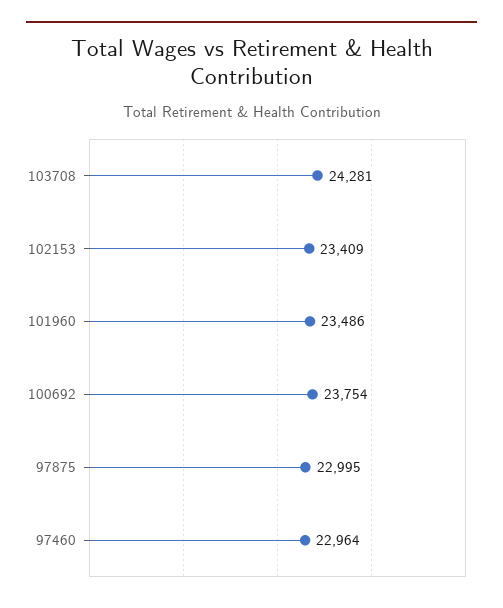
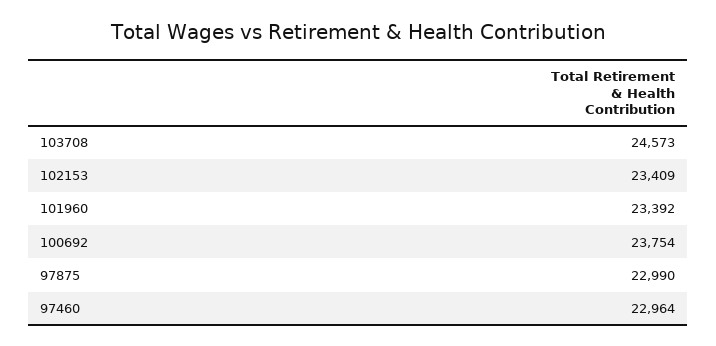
  {
-   "103708": 24281,
+   "103708": 24573,
    "102153": 23409,
-   "101960": 23486,
+   "101960": 23392,
    "100692": 23754,
-   "97875": 22995,
+   "97875": 22990,
    "97460": 22964
  }

